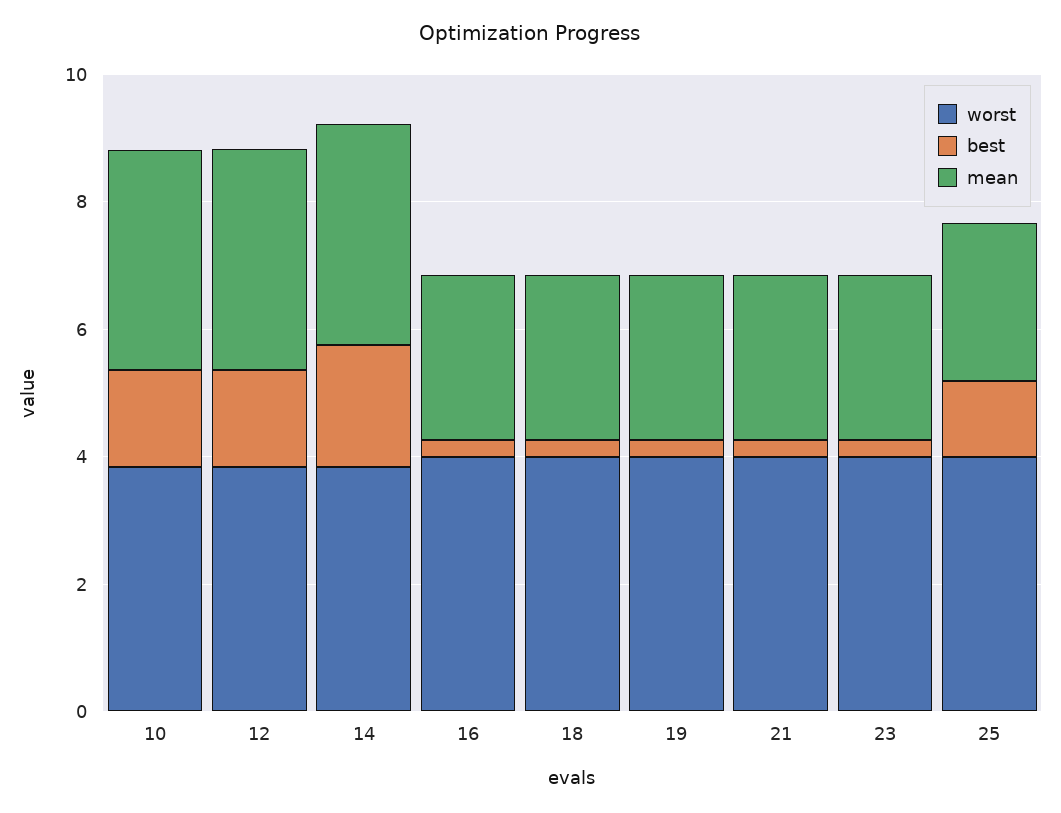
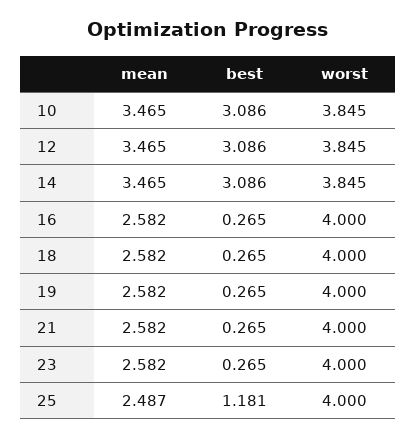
  {
    "worst": {
      "10": 3.845,
      "12": 3.845,
      "14": 3.845,
      "16": 4,
      "18": 4,
      "19": 4,
      "21": 4,
      "23": 4,
      "25": 4
    },
    "best": {
-     "10": 1.5,
+     "10": 3.086,
-     "12": 1.5,
+     "12": 3.086,
-     "14": 2,
+     "14": 3.086,
      "16": 0.265,
      "18": 0.265,
      "19": 0.265,
      "21": 0.265,
      "23": 0.265,
      "25": 1.181
    },
    "mean": {
      "10": 3.465,
      "12": 3.465,
      "14": 3.465,
      "16": 2.582,
      "18": 2.582,
      "19": 2.582,
      "21": 2.582,
      "23": 2.582,
      "25": 2.487
    }
  }

